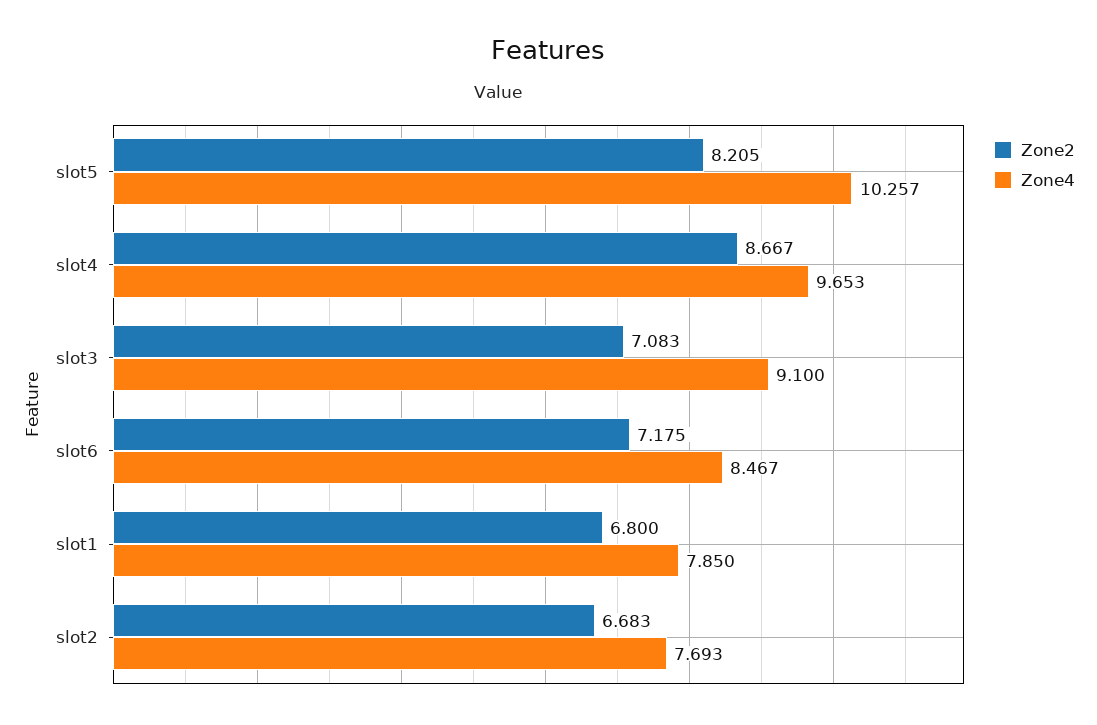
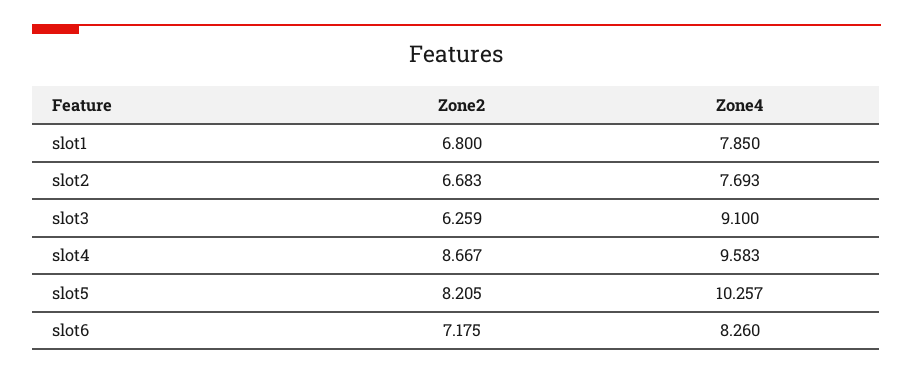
  {
    "Zone2": {
      "slot5": 8.205,
      "slot4": 8.667,
-     "slot3": 7.083,
+     "slot3": 6.259,
      "slot6": 7.175,
      "slot1": 6.8,
      "slot2": 6.683
    },
    "Zone4": {
      "slot5": 10.257,
-     "slot4": 9.653,
+     "slot4": 9.583,
      "slot3": 9.1,
-     "slot6": 8.467,
+     "slot6": 8.26,
      "slot1": 7.85,
      "slot2": 7.693
    }
  }

